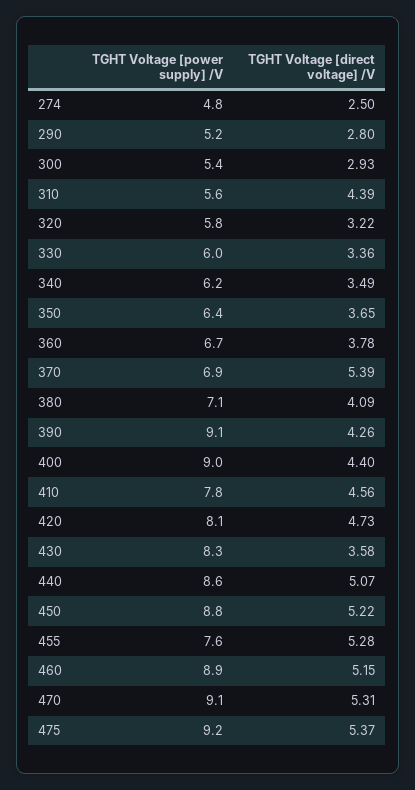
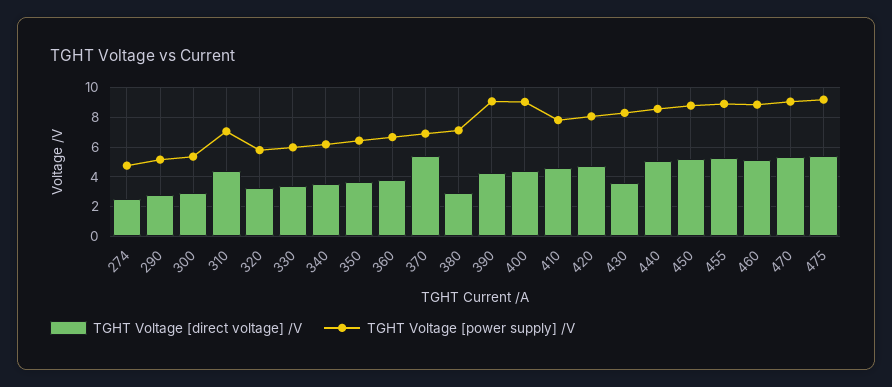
  {
    "TGHT Voltage [power supply] /V": {
      "274": 4.8,
      "290": 5.2,
      "300": 5.4,
-     "310": 5.6,
+     "310": 7,
      "320": 5.8,
      "330": 6,
      "340": 6.2,
      "350": 6.4,
      "360": 6.7,
      "370": 6.9,
      "380": 7.1,
      "390": 9.1,
      "400": 9,
      "410": 7.8,
      "420": 8.1,
      "430": 8.3,
      "440": 8.6,
      "450": 8.8,
-     "455": 7.6,
+     "455": 9,
      "460": 8.9,
      "470": 9.1,
      "475": 9.2
    },
    "TGHT Voltage [direct voltage] /V": {
      "274": 2.5,
      "290": 2.8,
      "300": 2.93,
      "310": 4.39,
      "320": 3.22,
      "330": 3.36,
      "340": 3.49,
      "350": 3.65,
      "360": 3.78,
      "370": 5.39,
-     "380": 4.09,
+     "380": 3,
      "390": 4.26,
      "400": 4.4,
      "410": 4.56,
      "420": 4.73,
      "430": 3.58,
      "440": 5.07,
      "450": 5.22,
      "455": 5.28,
      "460": 5.15,
      "470": 5.31,
      "475": 5.37
    }
  }

